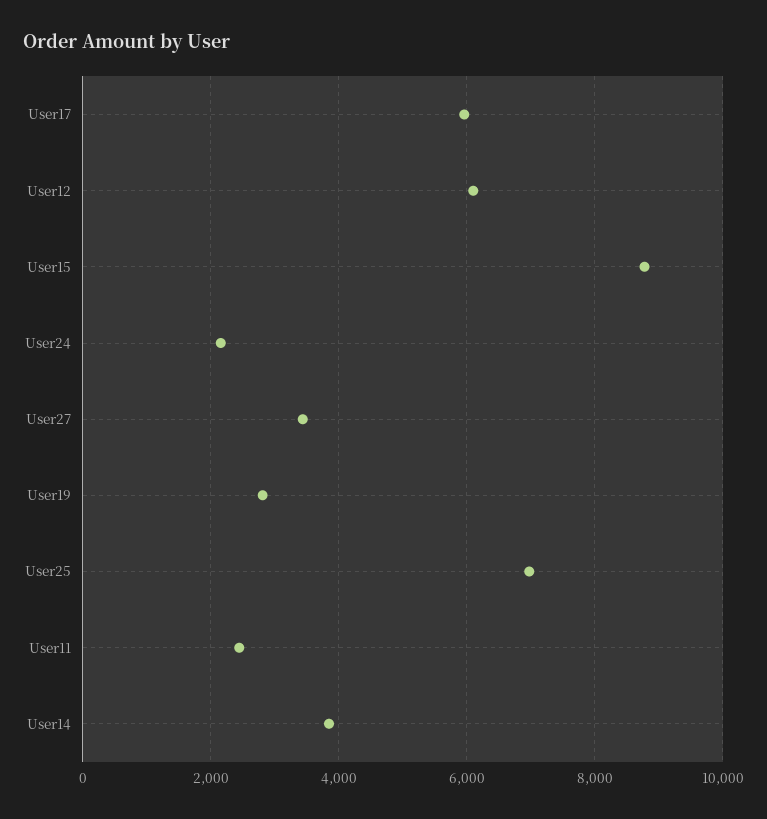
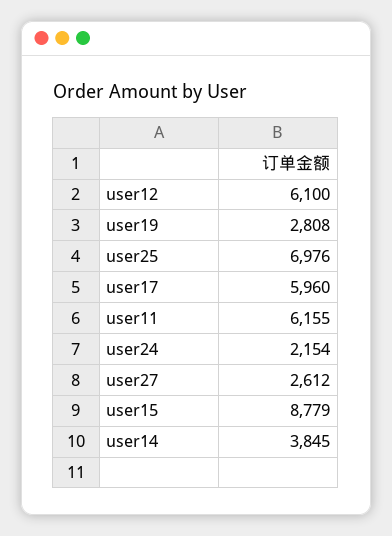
  {
    "User17": 5960,
    "User12": 6100,
    "User15": 8779,
    "User24": 2154,
-   "User27": 3400,
+   "User27": 2612,
    "User19": 2808,
    "User25": 6976,
-   "User11": 2400,
+   "User11": 6155,
    "User14": 3845
  }

